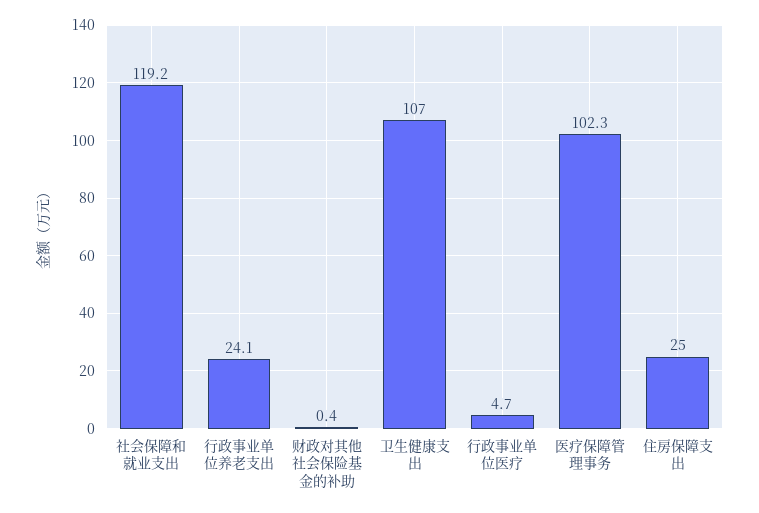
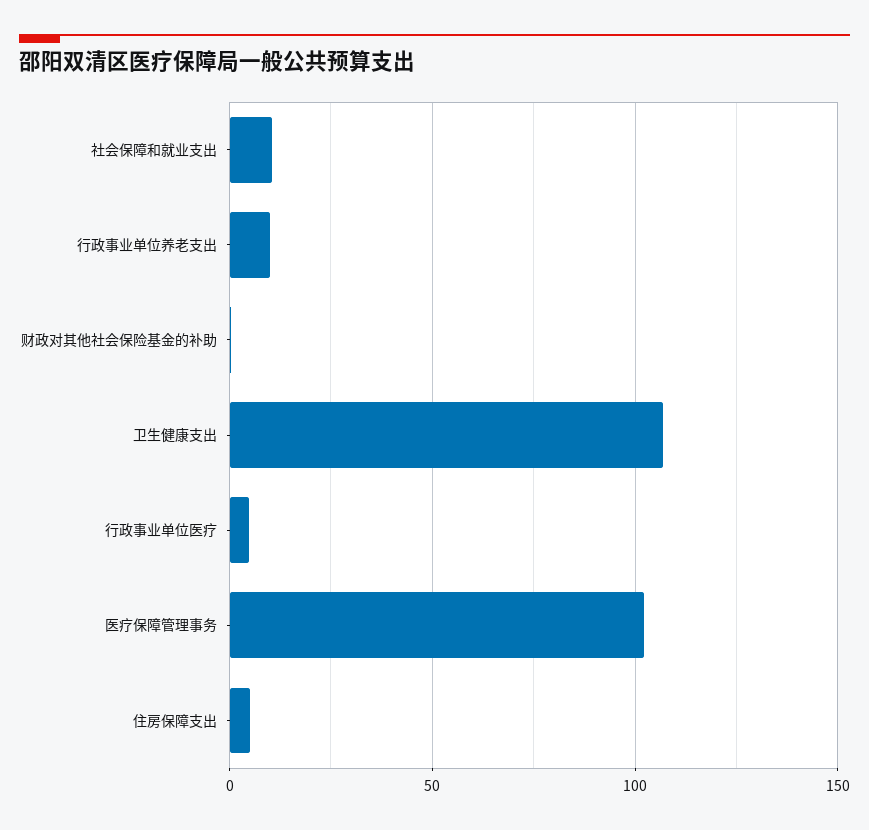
  {
-   "社会保障和就业支出": 119.2,
+   "社会保障和就业支出": 10,
-   "行政事业单位养老支出": 24.1,
+   "行政事业单位养老支出": 10,
    "财政对其他社会保险基金的补助": 0.4,
    "卫生健康支出": 107,
    "行政事业单位医疗": 4.7,
    "医疗保障管理事务": 102.3,
-   "住房保障支出": 25
+   "住房保障支出": 5
  }

